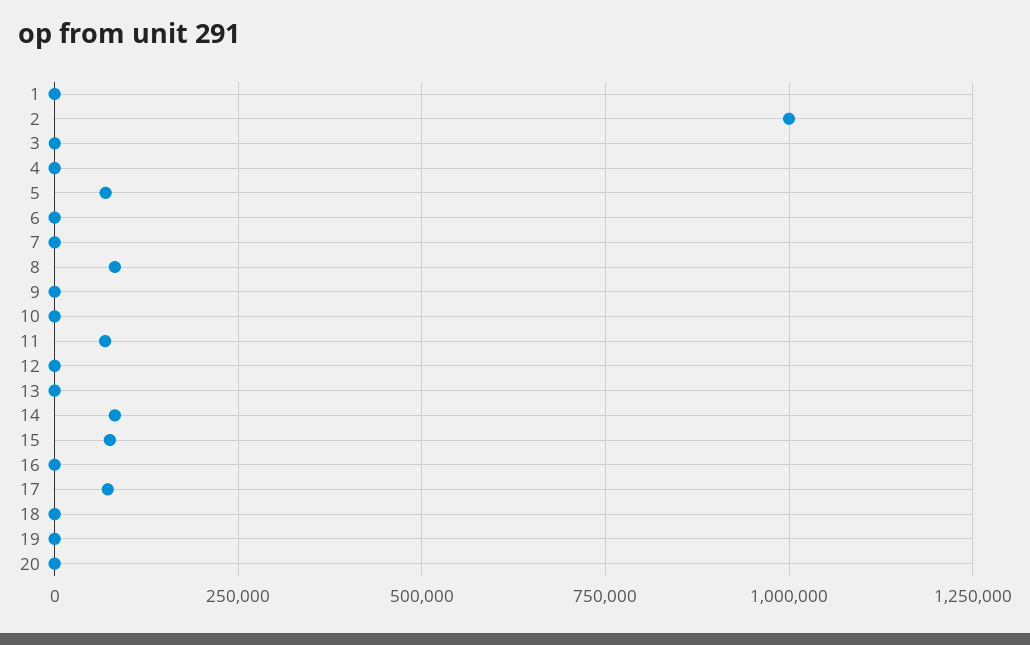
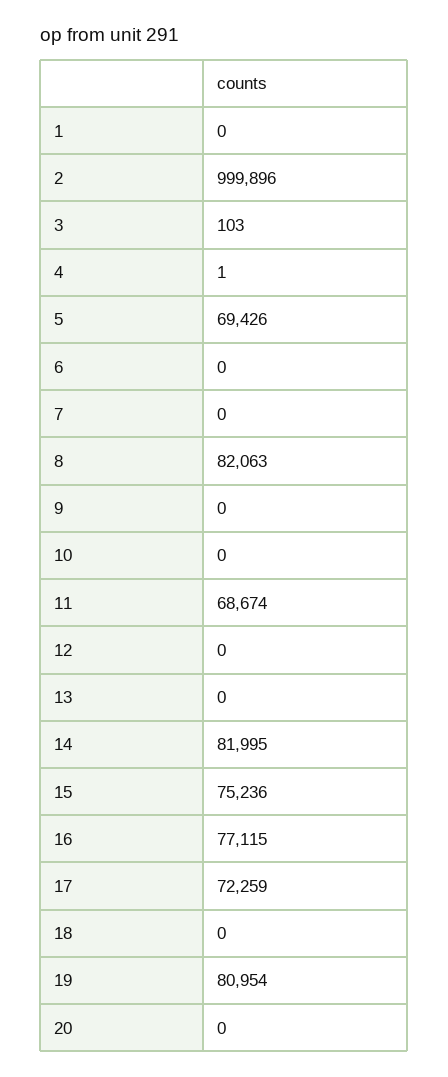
  {
    "1": 0,
    "2": 999896,
    "3": 103,
    "4": 1,
    "5": 69426,
    "6": 0,
    "7": 0,
    "8": 82063,
    "9": 0,
    "10": 0,
    "11": 68674,
    "12": 0,
    "13": 0,
    "14": 81995,
    "15": 75236,
-   "16": 0,
+   "16": 77115,
    "17": 72259,
    "18": 0,
-   "19": 0,
+   "19": 80954,
    "20": 0
  }

